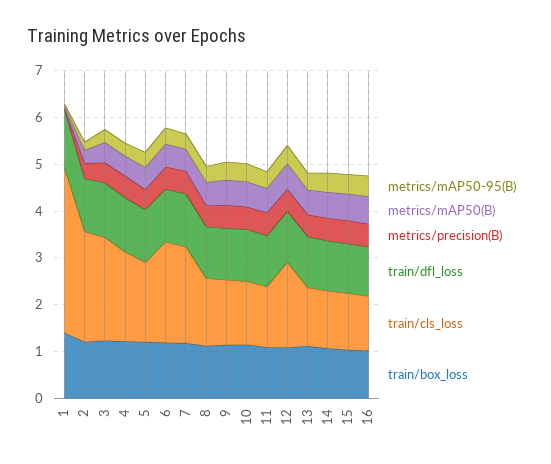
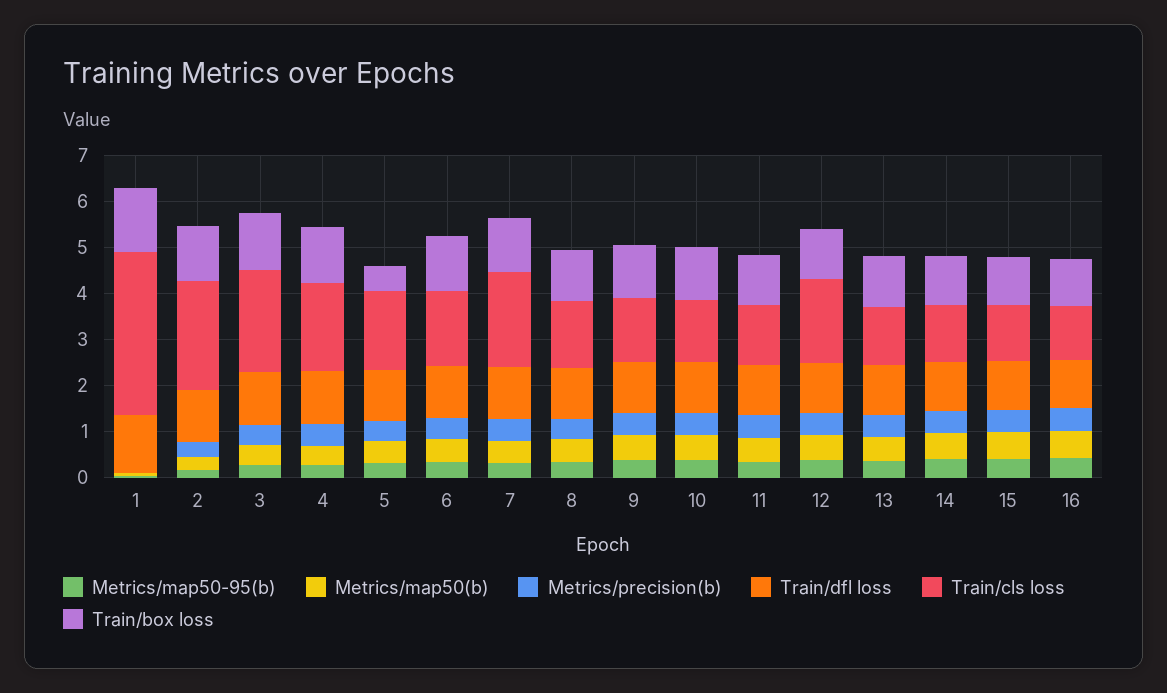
  {
    "metrics/mAP50-95(B)": {
      "1": 0,
      "2": 0.2,
      "3": 0.2,
      "4": 0.2,
      "5": 0.4,
      "6": 0.4,
      "7": 0.4,
      "8": 0.4,
      "9": 0.4,
      "10": 0.4,
      "11": 0.4,
      "12": 0.4,
      "13": 0.4,
      "14": 0.4,
      "15": 0.4,
      "16": 0.4
    },
    "metrics/mAP50(B)": {
      "1": 0,
      "2": 0.2,
      "3": 0.4,
      "4": 0.4,
      "5": 0.4,
      "6": 0.4,
      "7": 0.4,
      "8": 0.6,
      "9": 0.6,
      "10": 0.6,
      "11": 0.6,
      "12": 0.6,
      "13": 0.6,
      "14": 0.6,
      "15": 0.6,
      "16": 0.6
    },
    "metrics/precision(B)": {
      "1": 0,
      "2": 0.4,
      "3": 0.4,
      "4": 0.4,
      "5": 0.4,
      "6": 0.4,
      "7": 0.4,
      "8": 0.4,
      "9": 0.4,
      "10": 0.4,
      "11": 0.4,
      "12": 0.4,
      "13": 0.4,
      "14": 0.4,
      "15": 0.4,
      "16": 0.4
    },
    "train/dfl_loss": {
      "1": 1.2,
      "2": 1.2,
      "3": 1.2,
      "4": 1.2,
      "5": 1.2,
      "6": 1.2,
      "7": 1.2,
      "8": 1.2,
      "9": 1.2,
      "10": 1.2,
      "11": 1,
      "12": 1,
      "13": 1,
      "14": 1,
      "15": 1,
      "16": 1
    },
    "train/cls_loss": {
      "1": 3.6,
      "2": 2.4,
      "3": 2.2,
      "4": 2,
      "5": 1.8,
-     "6": 2.2,
+     "6": 1.6,
      "7": 2,
      "8": 1.4,
      "9": 1.4,
      "10": 1.4,
      "11": 1.2,
      "12": 1.8,
      "13": 1.2,
      "14": 1.2,
      "15": 1.2,
      "16": 1.2
    },
    "train/box_loss": {
      "1": 1.4,
      "2": 1.2,
      "3": 1.2,
      "4": 1.2,
-     "5": 1.2,
+     "5": 0.6,
      "6": 1.2,
      "7": 1.2,
      "8": 1.2,
      "9": 1.2,
      "10": 1.2,
      "11": 1,
      "12": 1,
      "13": 1.2,
      "14": 1,
      "15": 1,
      "16": 1
    }
  }

